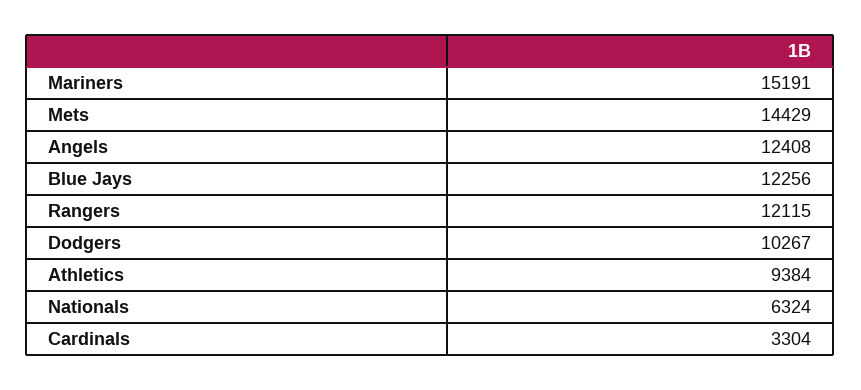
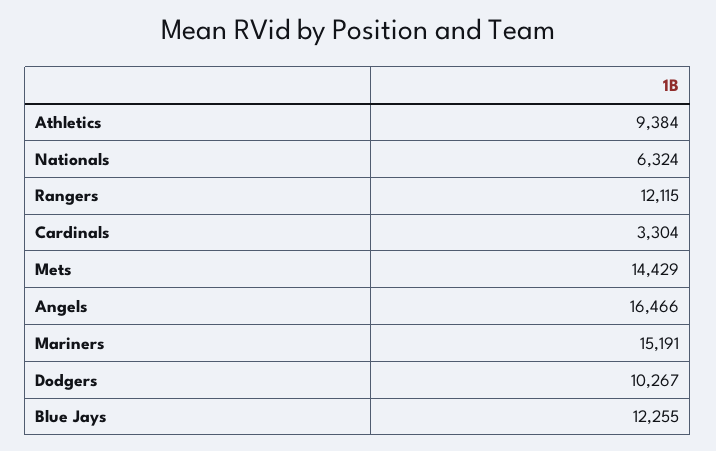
  {
    "Mariners": 15191,
    "Mets": 14429,
-   "Angels": 12408,
+   "Angels": 16466,
-   "Blue Jays": 12256,
+   "Blue Jays": 12255,
    "Rangers": 12115,
    "Dodgers": 10267,
    "Athletics": 9384,
    "Nationals": 6324,
    "Cardinals": 3304
  }

